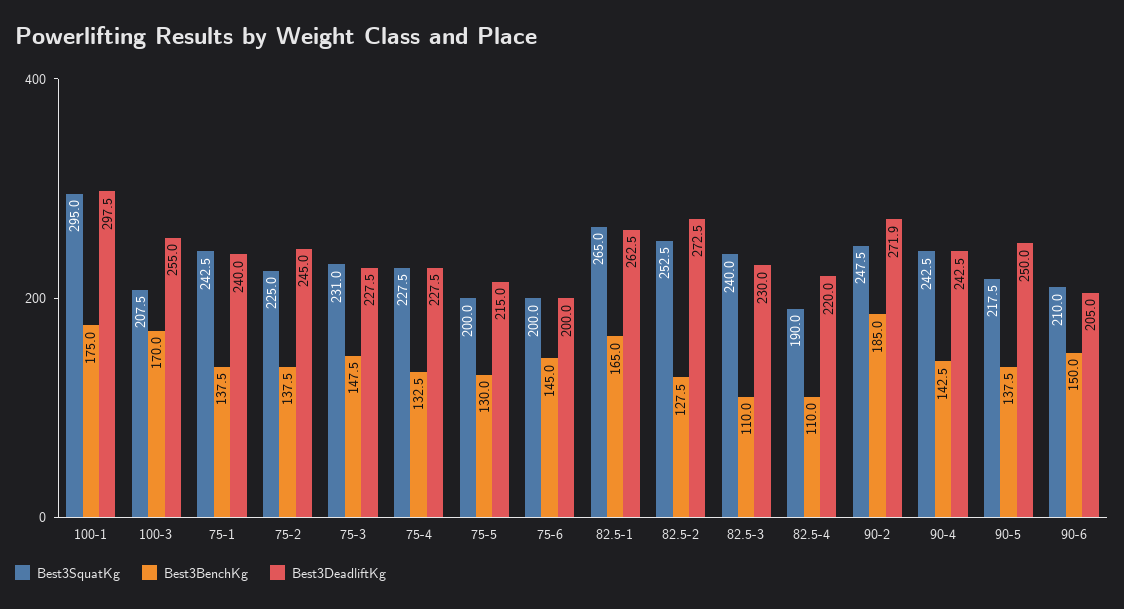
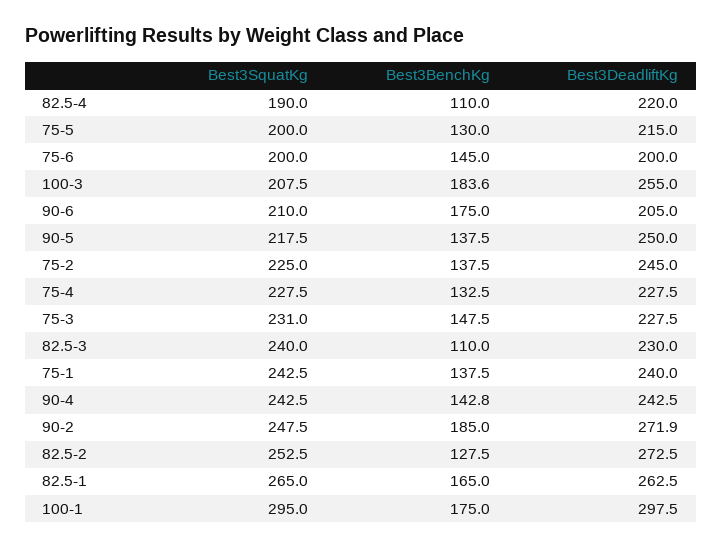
  {
    "Best3SquatKg": {
      "100-1": 295,
      "100-3": 207.5,
      "75-1": 242.5,
      "75-2": 225,
      "75-3": 231,
      "75-4": 227.5,
      "75-5": 200,
      "75-6": 200,
      "82.5-1": 265,
      "82.5-2": 252.5,
      "82.5-3": 240,
      "82.5-4": 190,
      "90-2": 247.5,
      "90-4": 242.5,
      "90-5": 217.5,
      "90-6": 210
    },
    "Best3BenchKg": {
      "100-1": 175,
-     "100-3": 170,
+     "100-3": 183.6,
      "75-1": 137.5,
      "75-2": 137.5,
      "75-3": 147.5,
      "75-4": 132.5,
      "75-5": 130,
      "75-6": 145,
      "82.5-1": 165,
      "82.5-2": 127.5,
      "82.5-3": 110,
      "82.5-4": 110,
      "90-2": 185,
-     "90-4": 142.5,
+     "90-4": 142.8,
      "90-5": 137.5,
-     "90-6": 150
+     "90-6": 175
    },
    "Best3DeadliftKg": {
      "100-1": 297.5,
      "100-3": 255,
      "75-1": 240,
      "75-2": 245,
      "75-3": 227.5,
      "75-4": 227.5,
      "75-5": 215,
      "75-6": 200,
      "82.5-1": 262.5,
      "82.5-2": 272.5,
      "82.5-3": 230,
      "82.5-4": 220,
      "90-2": 271.9,
      "90-4": 242.5,
      "90-5": 250,
      "90-6": 205
    }
  }

